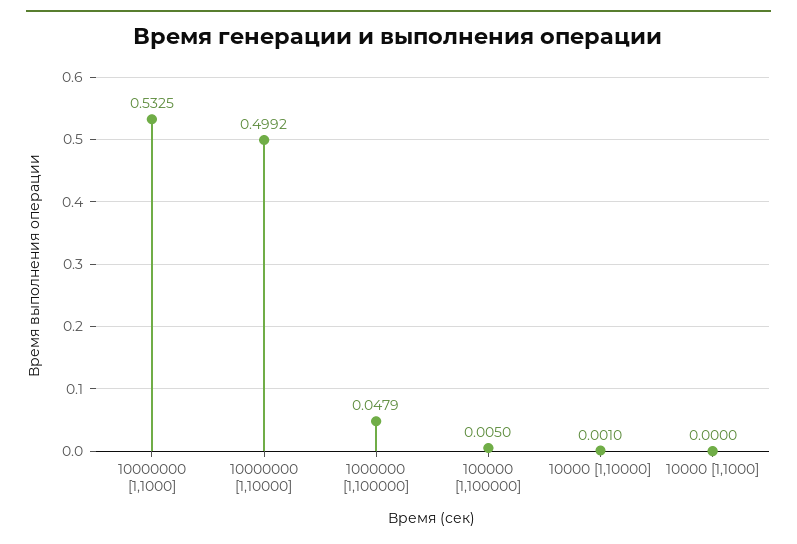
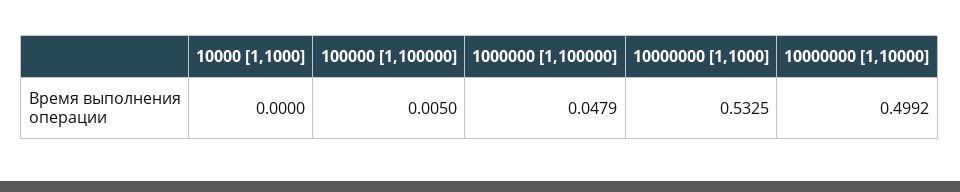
  {
    "10000000 [1,1000]": 0.5325,
    "10000000 [1,10000]": 0.4992,
    "1000000 [1,100000]": 0.0479,
    "100000 [1,100000]": 0.005,
-   "10000 [1,10000]": 0.001,
    "10000 [1,1000]": 0
  }

